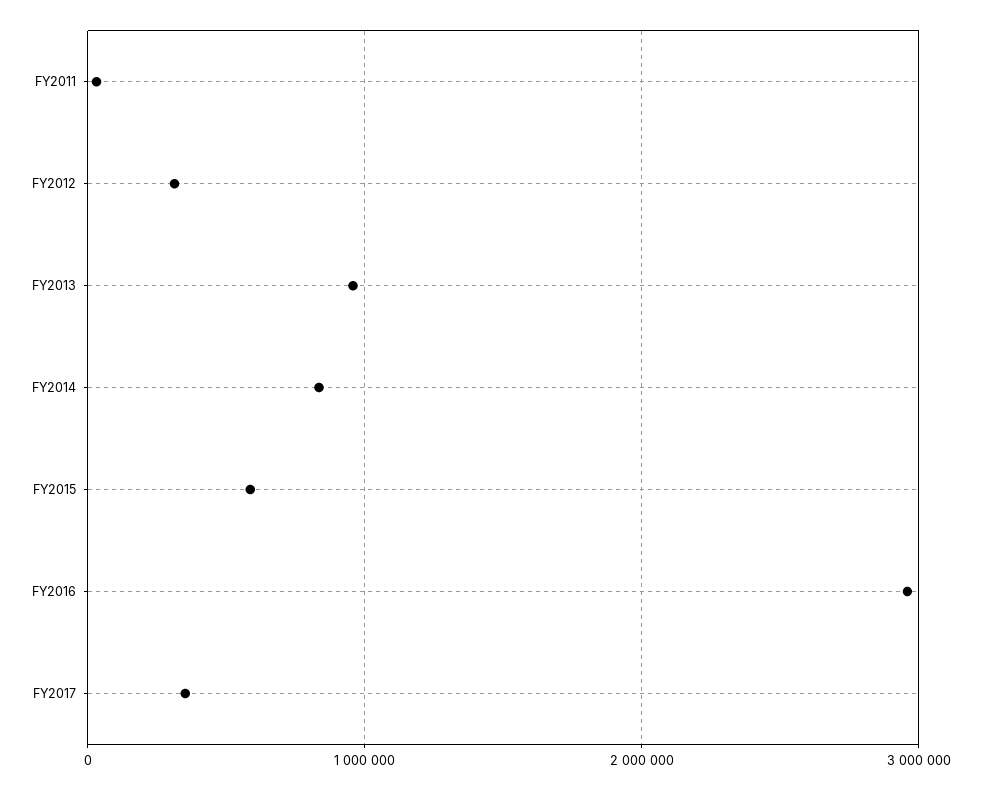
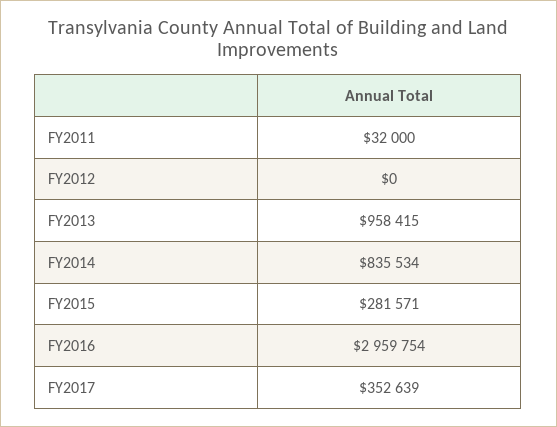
  {
    "FY2011": 32000,
-   "FY2012": 300000,
+   "FY2012": 0,
    "FY2013": 958415,
    "FY2014": 835534,
-   "FY2015": 600000,
+   "FY2015": 281571,
    "FY2016": 2959754,
    "FY2017": 352639
  }

